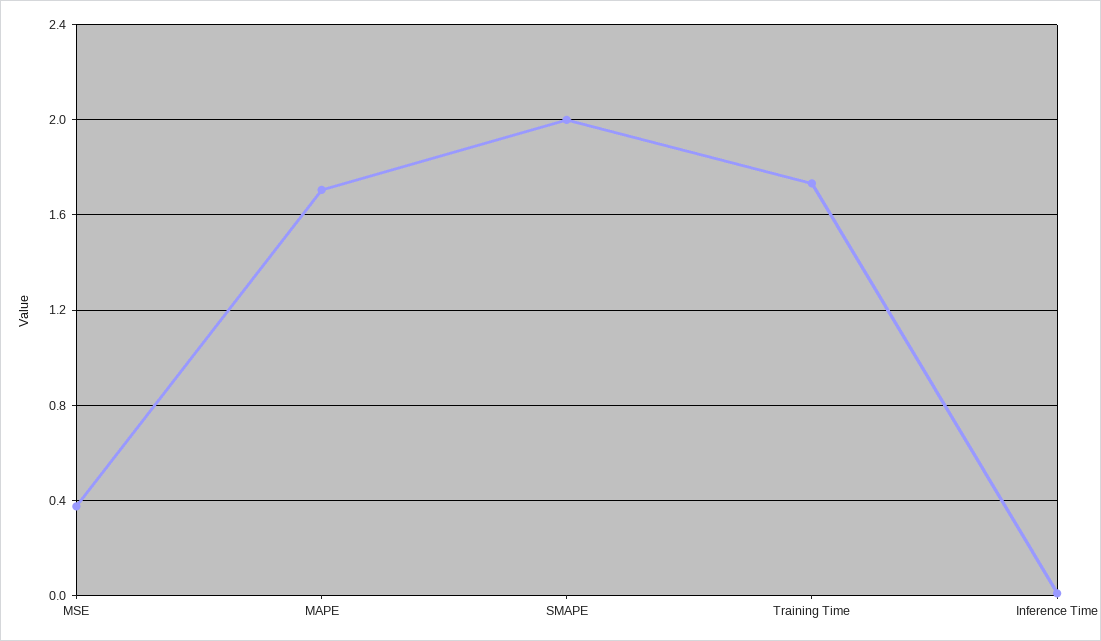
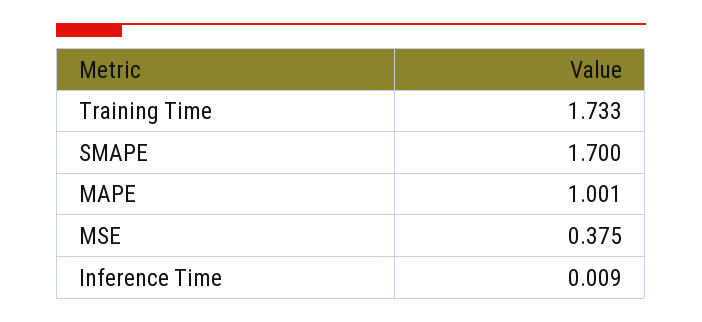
  {
    "MSE": 0.375,
-   "MAPE": 1.7,
+   "MAPE": 1.001,
-   "SMAPE": 2,
+   "SMAPE": 1.7,
    "Training Time": 1.733,
    "Inference Time": 0.009
  }

